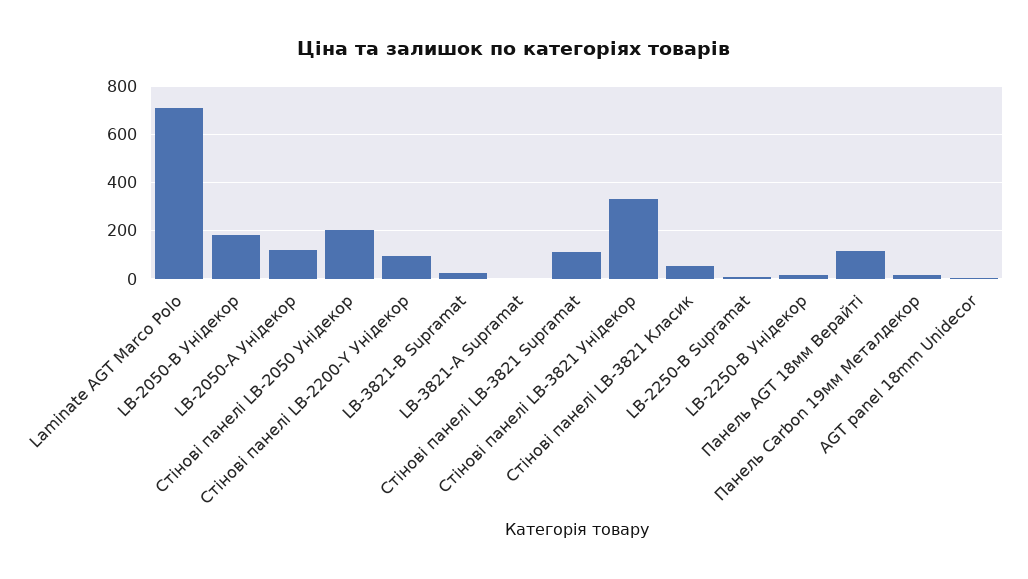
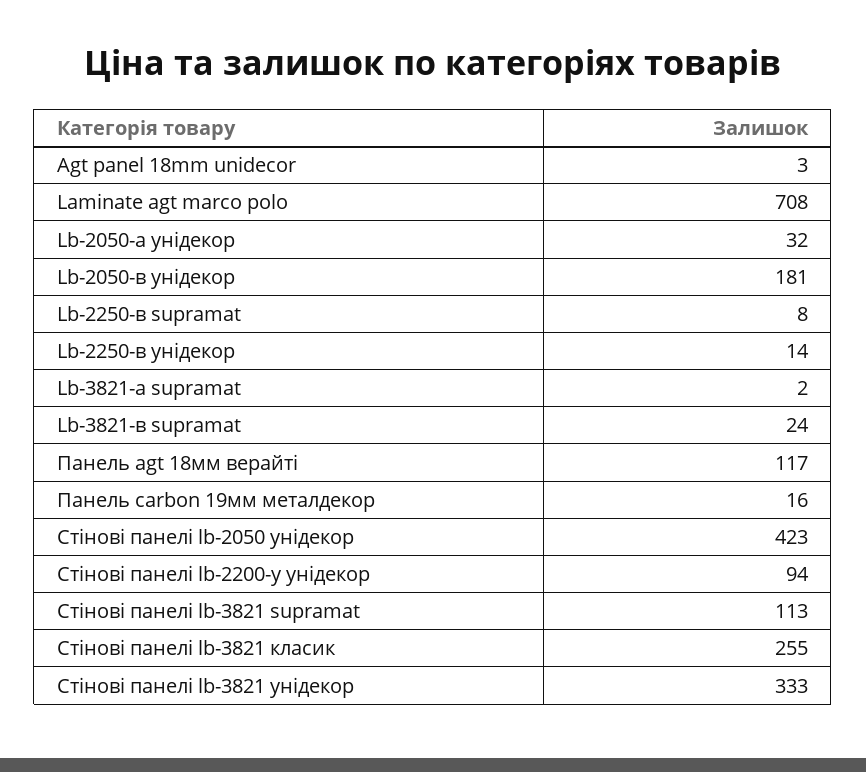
  {
    "Laminate AGT Marco Polo": 708,
    "LB-2050-В Унідекор": 181,
-   "LB-2050-А Унідекор": 125,
+   "LB-2050-А Унідекор": 32,
-   "Стінові панелі LB-2050 Унідекор": 200,
+   "Стінові панелі LB-2050 Унідекор": 423,
    "Стінові панелі LB-2200-Y Унідекор": 94,
    "LB-3821-В Supramat": 24,
    "LB-3821-А Supramat": 2,
    "Стінові панелі LB-3821 Supramat": 113,
    "Стінові панелі LB-3821 Унідекор": 333,
-   "Стінові панелі LB-3821 Класик": 50,
+   "Стінові панелі LB-3821 Класик": 255,
    "LB-2250-В Supramat": 8,
    "LB-2250-В Унідекор": 14,
    "Панель AGT 18мм Верайті": 117,
    "Панель Carbon 19мм Металдекор": 16,
    "AGT panel 18mm Unidecor": 3
  }

